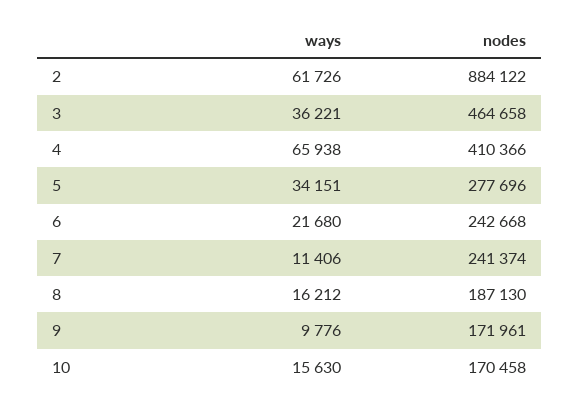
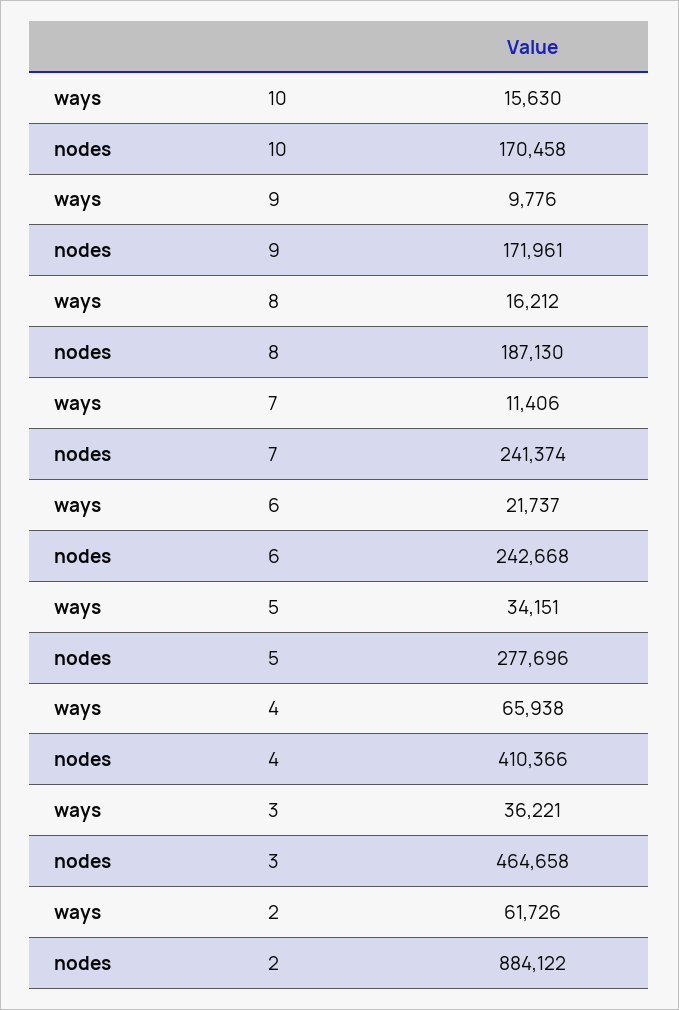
  {
    "ways": {
      "2": 61726,
      "3": 36221,
      "4": 65938,
      "5": 34151,
-     "6": 21680,
+     "6": 21737,
      "7": 11406,
      "8": 16212,
      "9": 9776,
      "10": 15630
    },
    "nodes": {
      "2": 884122,
      "3": 464658,
      "4": 410366,
      "5": 277696,
      "6": 242668,
      "7": 241374,
      "8": 187130,
      "9": 171961,
      "10": 170458
    }
  }

